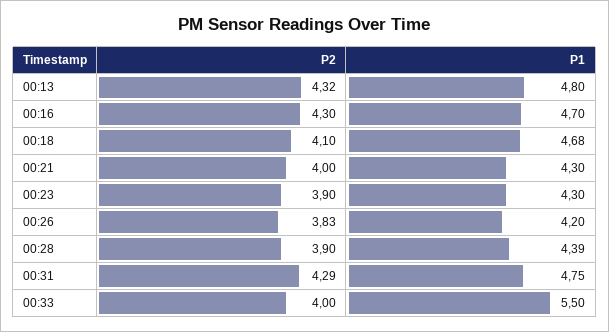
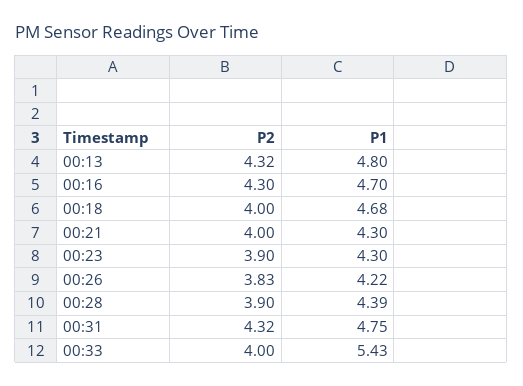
  {
    "P2": {
      "00:13": 4.32,
      "00:16": 4.3,
-     "00:18": 4.1,
+     "00:18": 4,
      "00:21": 4,
      "00:23": 3.9,
      "00:26": 3.83,
      "00:28": 3.9,
-     "00:31": 4.29,
+     "00:31": 4.32,
      "00:33": 4
    },
    "P1": {
      "00:13": 4.8,
      "00:16": 4.7,
      "00:18": 4.68,
      "00:21": 4.3,
      "00:23": 4.3,
-     "00:26": 4.2,
+     "00:26": 4.22,
      "00:28": 4.39,
      "00:31": 4.75,
-     "00:33": 5.5
+     "00:33": 5.43
    }
  }

